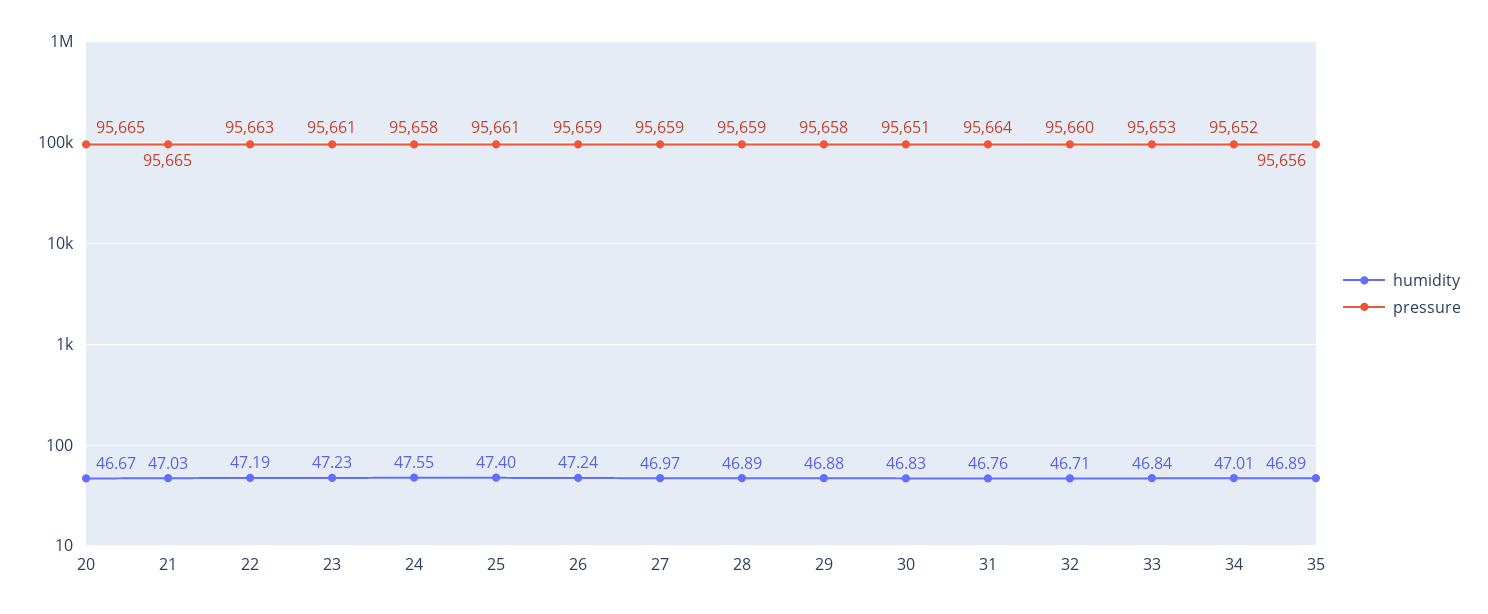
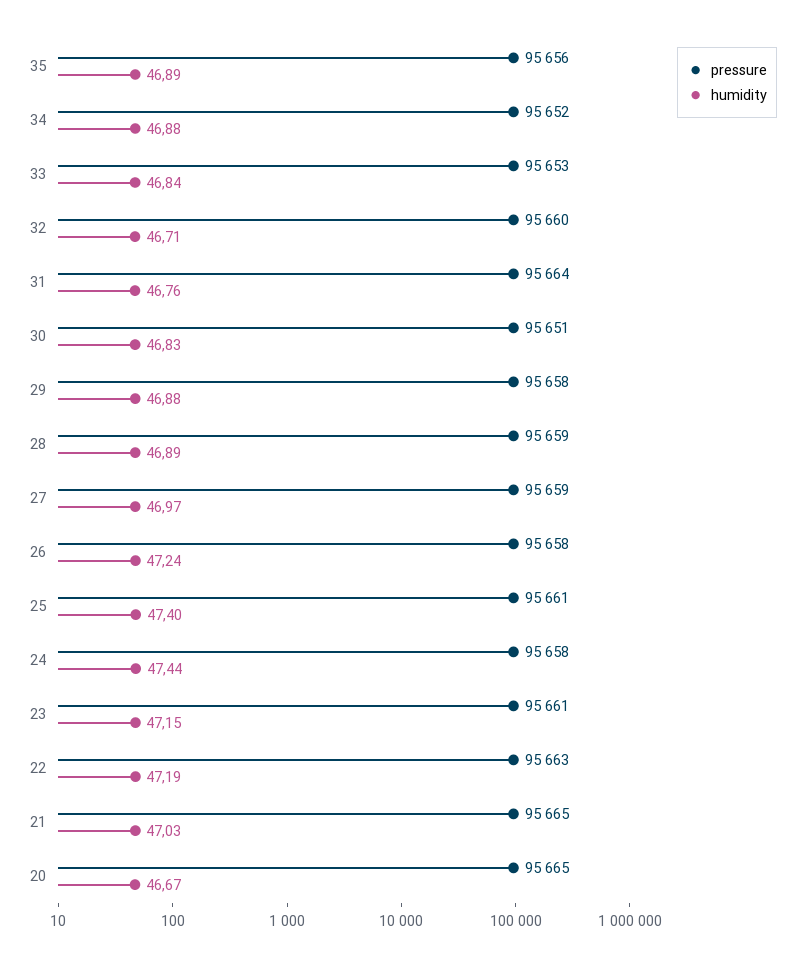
  {
    "humidity": {
      "20": 46.67,
      "21": 47.03,
      "22": 47.19,
-     "23": 47.23,
+     "23": 47.15,
-     "24": 47.55,
+     "24": 47.44,
      "25": 47.4,
      "26": 47.24,
      "27": 46.97,
      "28": 46.89,
      "29": 46.88,
      "30": 46.83,
      "31": 46.76,
      "32": 46.71,
      "33": 46.84,
-     "34": 47.01,
+     "34": 46.88,
      "35": 46.89
    },
    "pressure": {
      "20": 95665,
      "21": 95665,
      "22": 95663,
      "23": 95661,
      "24": 95658,
      "25": 95661,
-     "26": 95659,
+     "26": 95658,
      "27": 95659,
      "28": 95659,
      "29": 95658,
      "30": 95651,
      "31": 95664,
      "32": 95660,
      "33": 95653,
      "34": 95652,
      "35": 95656
    }
  }

